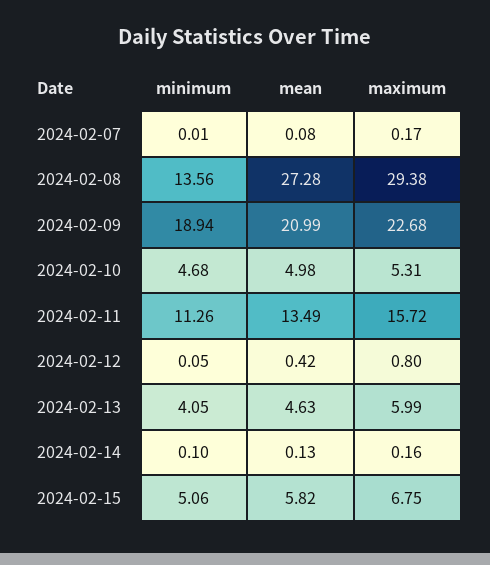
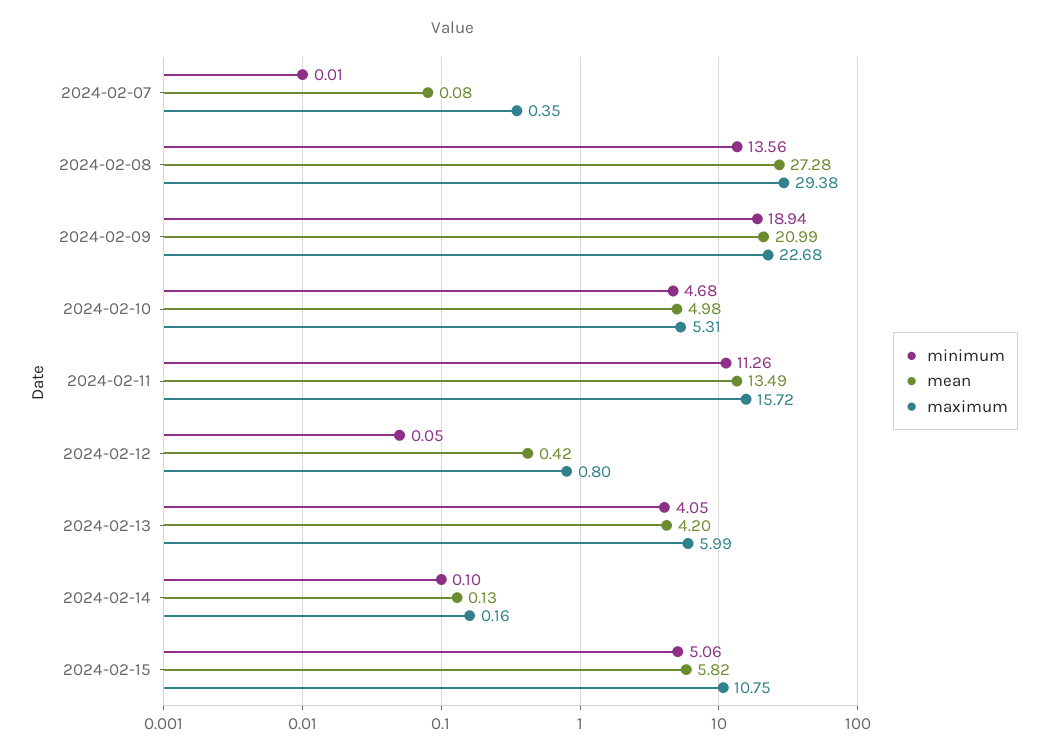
  {
    "minimum": {
      "2024-02-07": 0.01,
      "2024-02-08": 13.56,
      "2024-02-09": 18.94,
      "2024-02-10": 4.68,
      "2024-02-11": 11.26,
      "2024-02-12": 0.05,
      "2024-02-13": 4.05,
      "2024-02-14": 0.1,
      "2024-02-15": 5.06
    },
    "mean": {
      "2024-02-07": 0.08,
      "2024-02-08": 27.28,
      "2024-02-09": 20.99,
      "2024-02-10": 4.98,
      "2024-02-11": 13.49,
      "2024-02-12": 0.42,
-     "2024-02-13": 4.63,
+     "2024-02-13": 4.2,
      "2024-02-14": 0.13,
      "2024-02-15": 5.82
    },
    "maximum": {
-     "2024-02-07": 0.17,
+     "2024-02-07": 0.35,
      "2024-02-08": 29.38,
      "2024-02-09": 22.68,
      "2024-02-10": 5.31,
      "2024-02-11": 15.72,
      "2024-02-12": 0.8,
      "2024-02-13": 5.99,
      "2024-02-14": 0.16,
-     "2024-02-15": 6.75
+     "2024-02-15": 10.75
    }
  }

